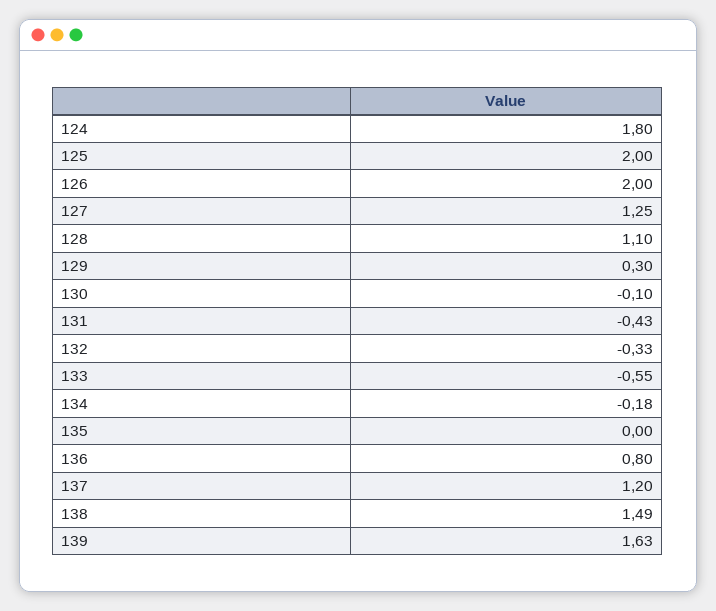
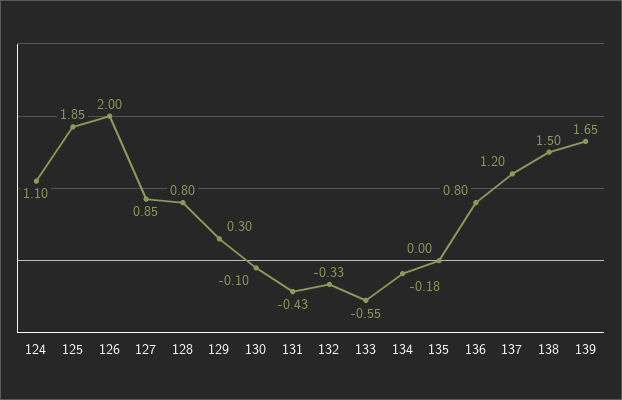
  {
-   "124": 1.8,
+   "124": 1.1,
-   "125": 2,
+   "125": 1.85,
    "126": 2,
-   "127": 1.25,
+   "127": 0.85,
-   "128": 1.1,
+   "128": 0.8,
    "129": 0.3,
    "130": -0.1,
    "131": -0.43,
    "132": -0.33,
    "133": -0.55,
    "134": -0.18,
    "135": 0,
    "136": 0.8,
    "137": 1.2,
-   "138": 1.49,
+   "138": 1.5,
-   "139": 1.63
+   "139": 1.65
  }

